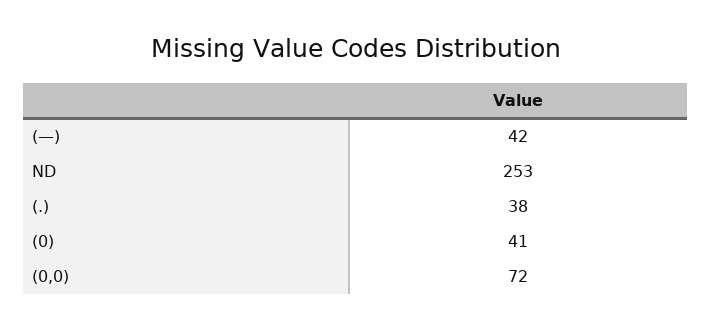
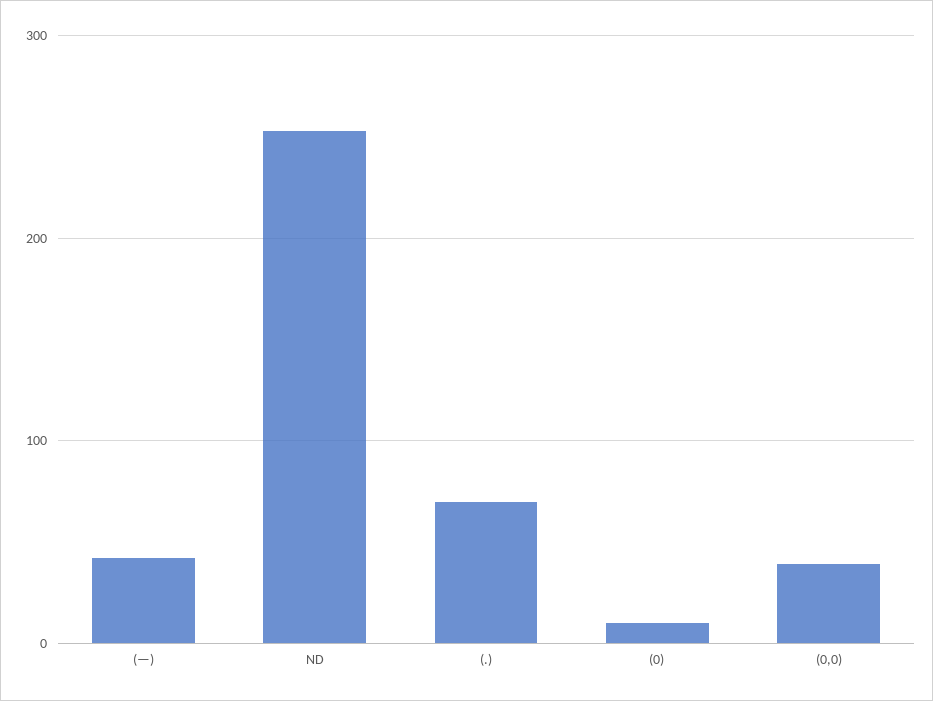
  {
    "(—)": 42,
    "ND": 253,
-   "(.)": 38,
+   "(.)": 70,
-   "(0)": 41,
+   "(0)": 10,
-   "(0,0)": 72
+   "(0,0)": 40
  }

